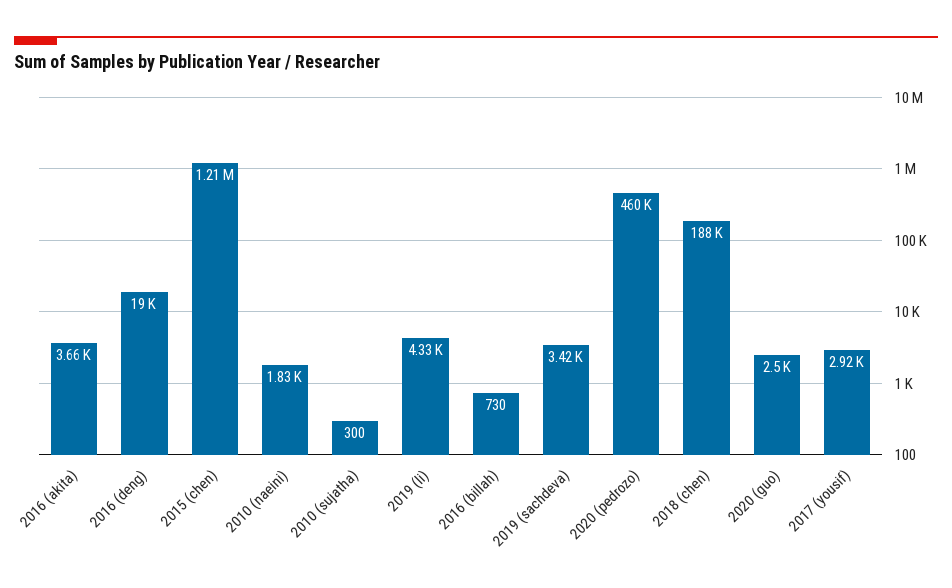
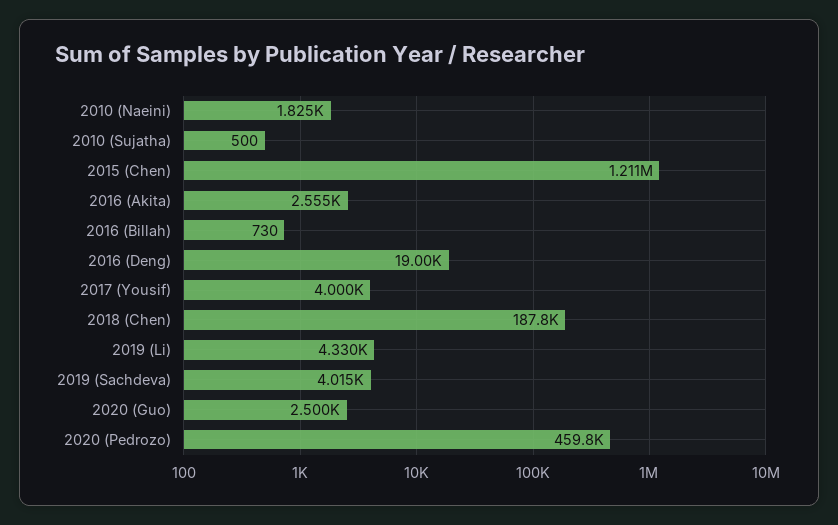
  {
-   "2016 (akita)": 3660,
+   "2016 (akita)": 2555,
    "2016 (deng)": 19000,
    "2015 (chen)": 1211000,
    "2010 (naeini)": 1825,
-   "2010 (sujatha)": 300,
+   "2010 (sujatha)": 500,
    "2019 (li)": 4330,
    "2016 (billah)": 730,
-   "2019 (sachdeva)": 3420,
+   "2019 (sachdeva)": 4015,
    "2020 (pedrozo)": 459800,
    "2018 (chen)": 187800,
    "2020 (guo)": 2500,
-   "2017 (yousif)": 2920
+   "2017 (yousif)": 4000
  }

